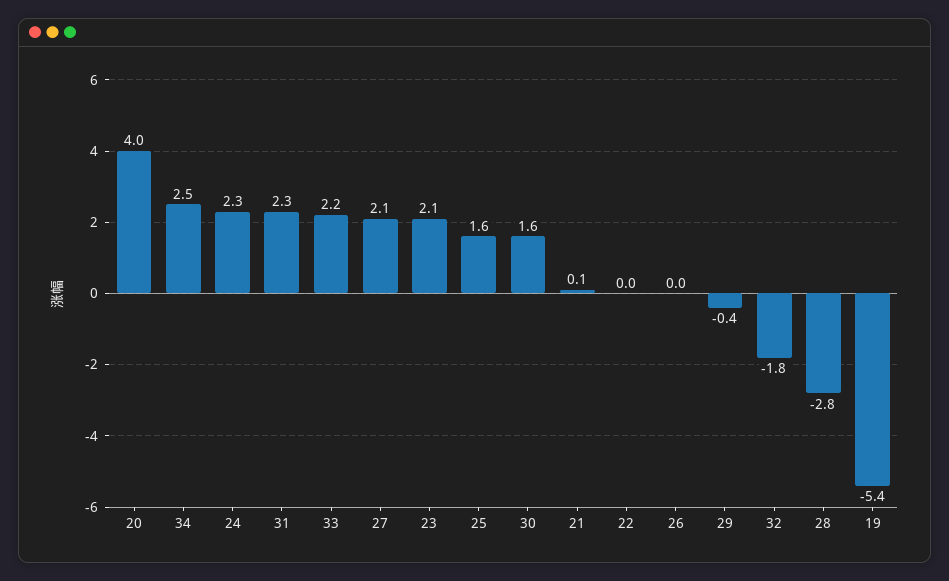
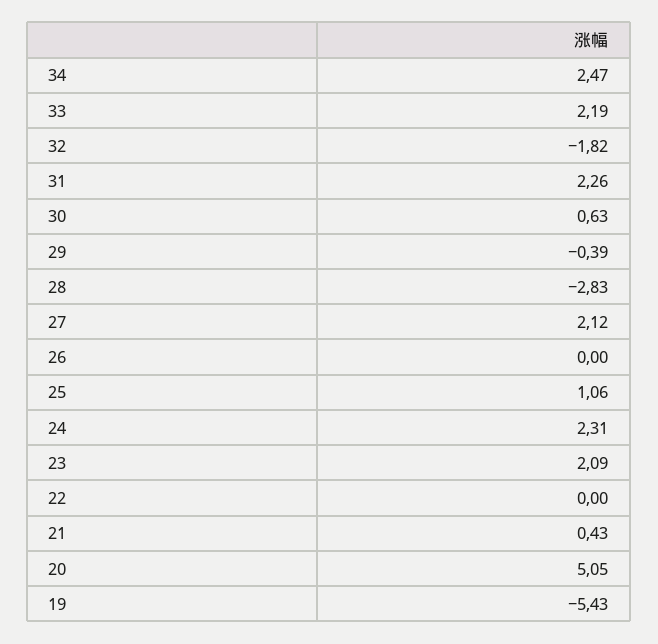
  {
-   "20": 4,
+   "20": 5.05,
    "34": 2.47,
    "24": 2.31,
    "31": 2.26,
    "33": 2.19,
    "27": 2.12,
    "23": 2.09,
-   "25": 1.6,
+   "25": 1.06,
-   "30": 1.6,
+   "30": 0.63,
-   "21": 0.1,
+   "21": 0.43,
    "22": 0,
    "26": 0,
    "29": -0.39,
    "32": -1.82,
    "28": -2.83,
    "19": -5.43
  }

